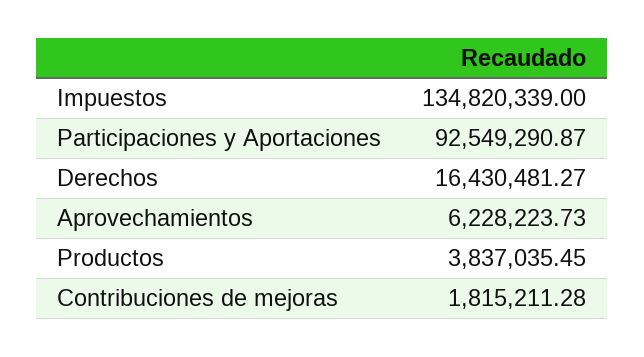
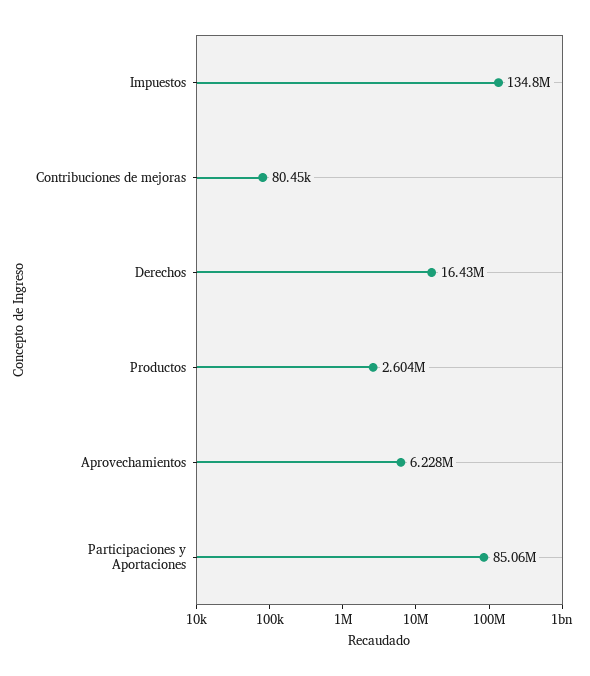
  {
    "Impuestos": 134820339,
-   "Participaciones y Aportaciones": 92549290.87,
+   "Participaciones y Aportaciones": 85060000,
    "Derechos": 16430481.27,
    "Aprovechamientos": 6228223.73,
-   "Productos": 3837035.45,
+   "Productos": 2604000,
-   "Contribuciones de mejoras": 1815211.28
+   "Contribuciones de mejoras": 80450
  }

